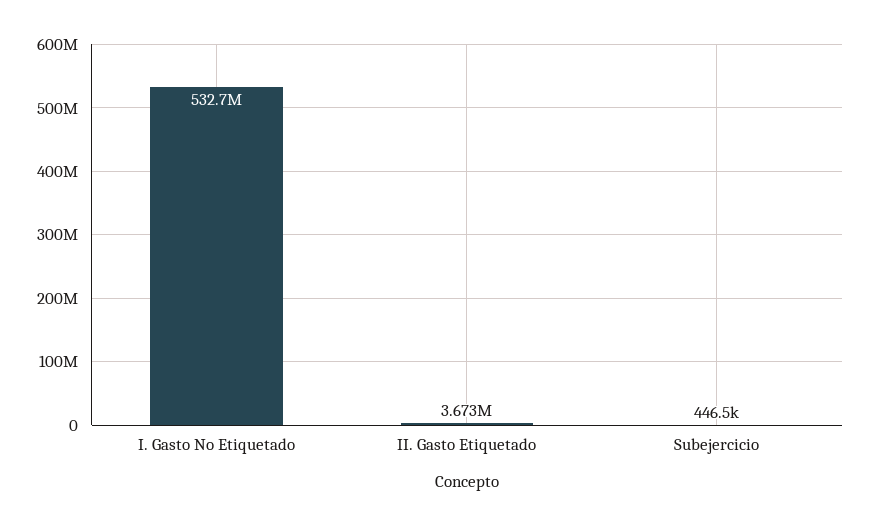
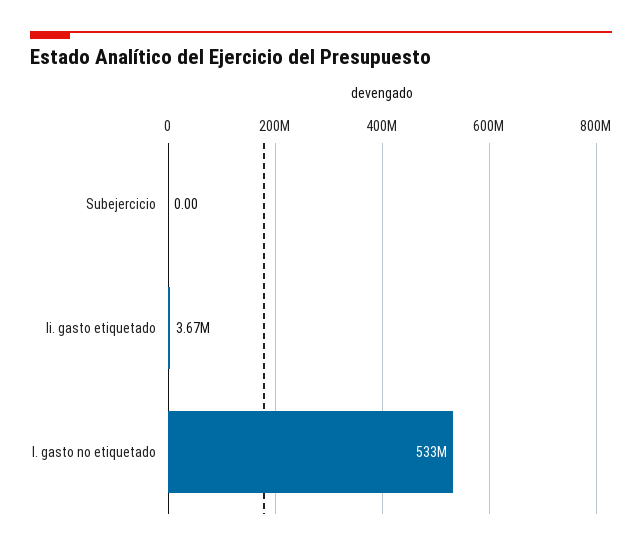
  {
    "I. Gasto No Etiquetado": 532700000,
    "II. Gasto Etiquetado": 3673000,
-   "Subejercicio": 446500
+   "Subejercicio": 0
  }

